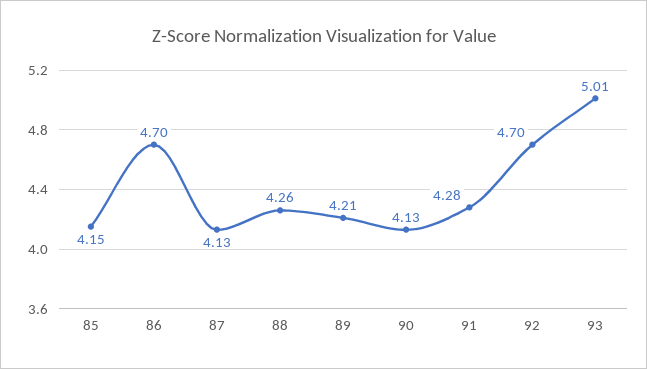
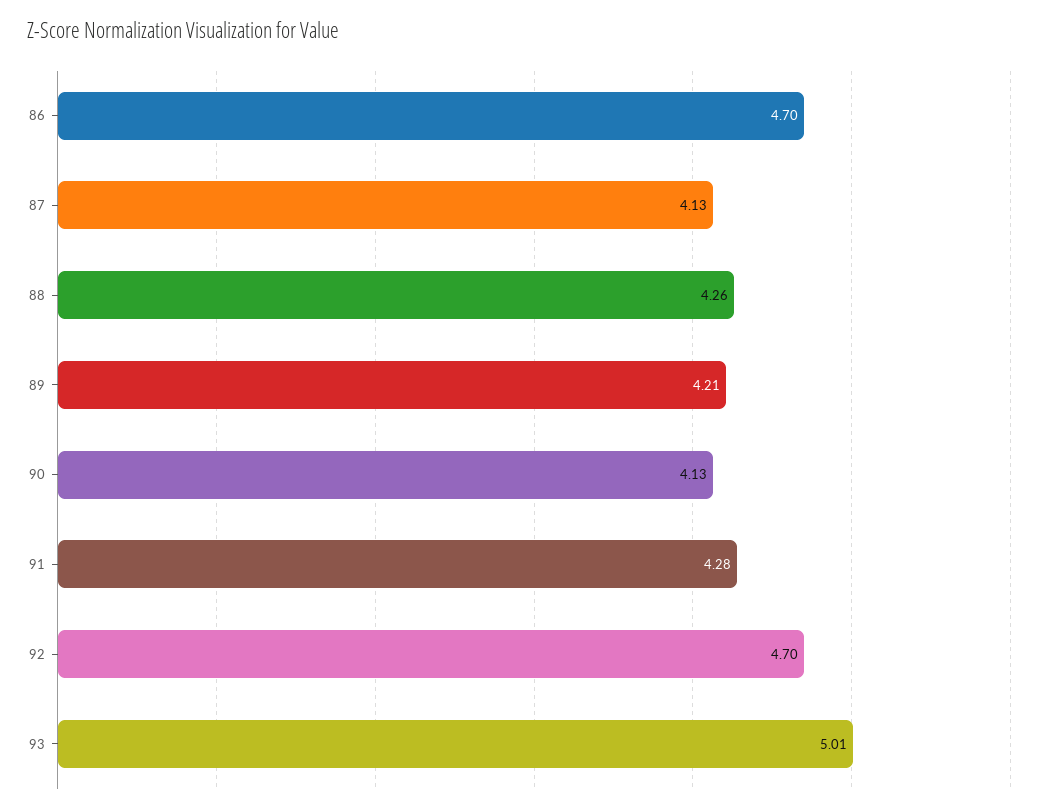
  {
-   "85": 4.15,
    "86": 4.7,
    "87": 4.13,
    "88": 4.26,
    "89": 4.21,
    "90": 4.13,
    "91": 4.28,
    "92": 4.7,
    "93": 5.01
  }

